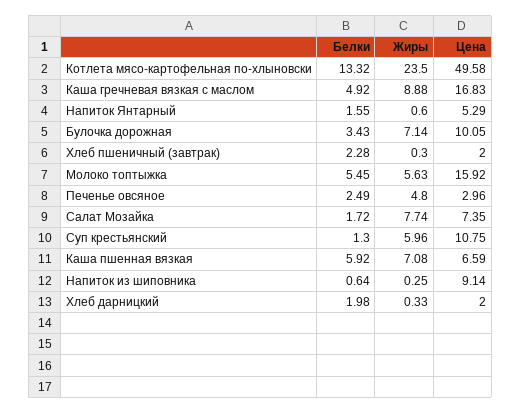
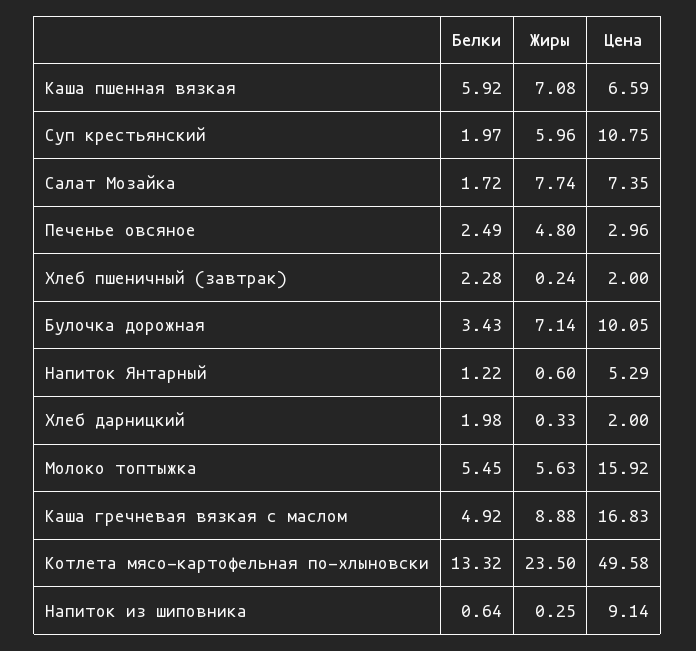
  {
    "Белки": {
      "Котлета мясо-картофельная по-хлыновски": 13.32,
      "Каша гречневая вязкая с маслом": 4.92,
-     "Напиток Янтарный": 1.55,
+     "Напиток Янтарный": 1.22,
      "Булочка дорожная": 3.43,
      "Хлеб пшеничный (завтрак)": 2.28,
      "Молоко топтыжка": 5.45,
      "Печенье овсяное": 2.49,
      "Салат Мозайка": 1.72,
-     "Суп крестьянский": 1.3,
+     "Суп крестьянский": 1.97,
      "Каша пшенная вязкая": 5.92,
      "Напиток из шиповника": 0.64,
      "Хлеб дарницкий": 1.98
    },
    "Жиры": {
      "Котлета мясо-картофельная по-хлыновски": 23.5,
      "Каша гречневая вязкая с маслом": 8.88,
      "Напиток Янтарный": 0.6,
      "Булочка дорожная": 7.14,
-     "Хлеб пшеничный (завтрак)": 0.3,
+     "Хлеб пшеничный (завтрак)": 0.24,
      "Молоко топтыжка": 5.63,
      "Печенье овсяное": 4.8,
      "Салат Мозайка": 7.74,
      "Суп крестьянский": 5.96,
      "Каша пшенная вязкая": 7.08,
      "Напиток из шиповника": 0.25,
      "Хлеб дарницкий": 0.33
    },
    "Цена": {
      "Котлета мясо-картофельная по-хлыновски": 49.58,
      "Каша гречневая вязкая с маслом": 16.83,
      "Напиток Янтарный": 5.29,
      "Булочка дорожная": 10.05,
      "Хлеб пшеничный (завтрак)": 2,
      "Молоко топтыжка": 15.92,
      "Печенье овсяное": 2.96,
      "Салат Мозайка": 7.35,
      "Суп крестьянский": 10.75,
      "Каша пшенная вязкая": 6.59,
      "Напиток из шиповника": 9.14,
      "Хлеб дарницкий": 2
    }
  }

